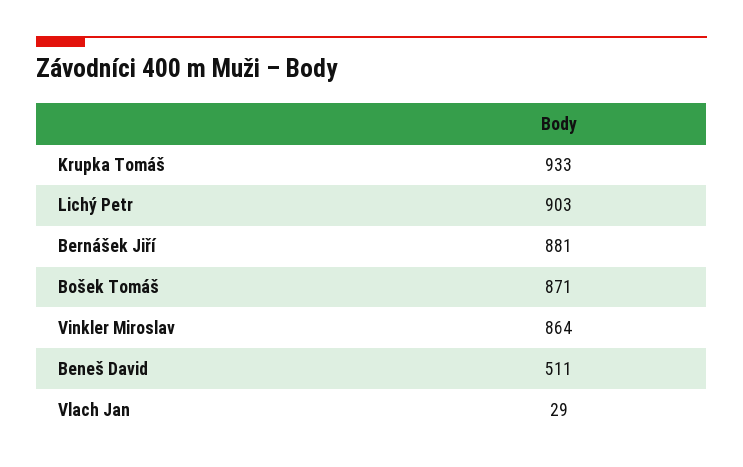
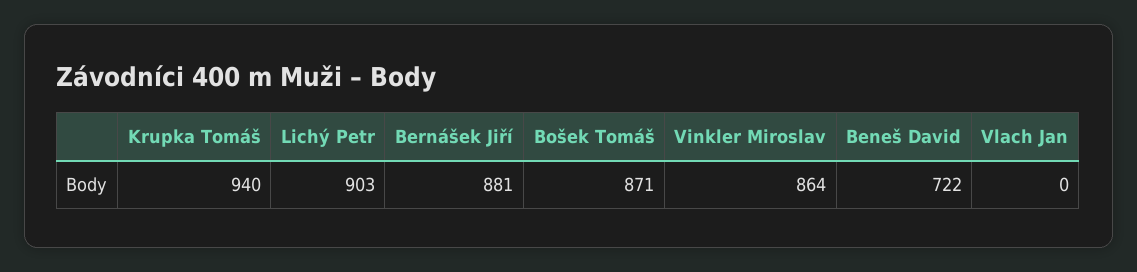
  {
-   "Krupka Tomáš": 933,
+   "Krupka Tomáš": 940,
    "Lichý Petr": 903,
    "Bernášek Jiří": 881,
    "Bošek Tomáš": 871,
    "Vinkler Miroslav": 864,
-   "Beneš David": 511,
+   "Beneš David": 722,
-   "Vlach Jan": 29
+   "Vlach Jan": 0
  }

